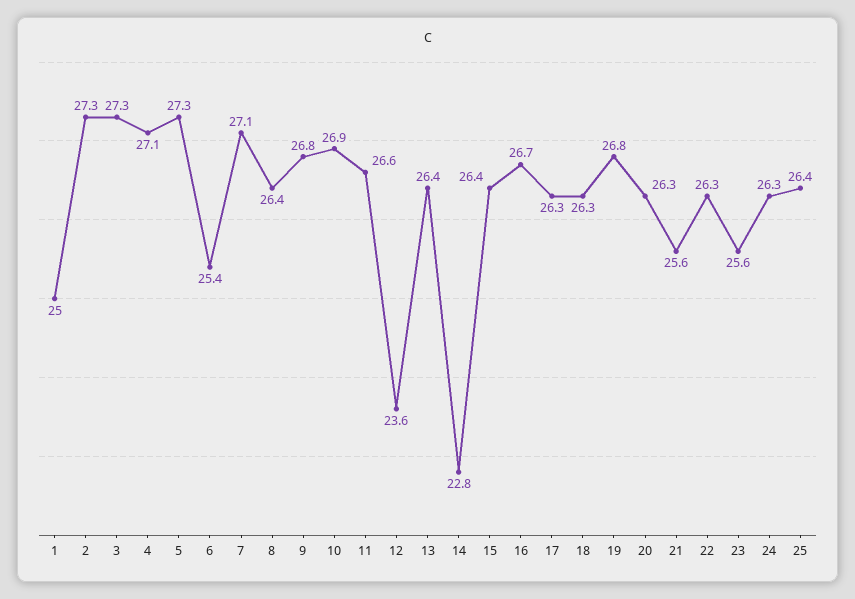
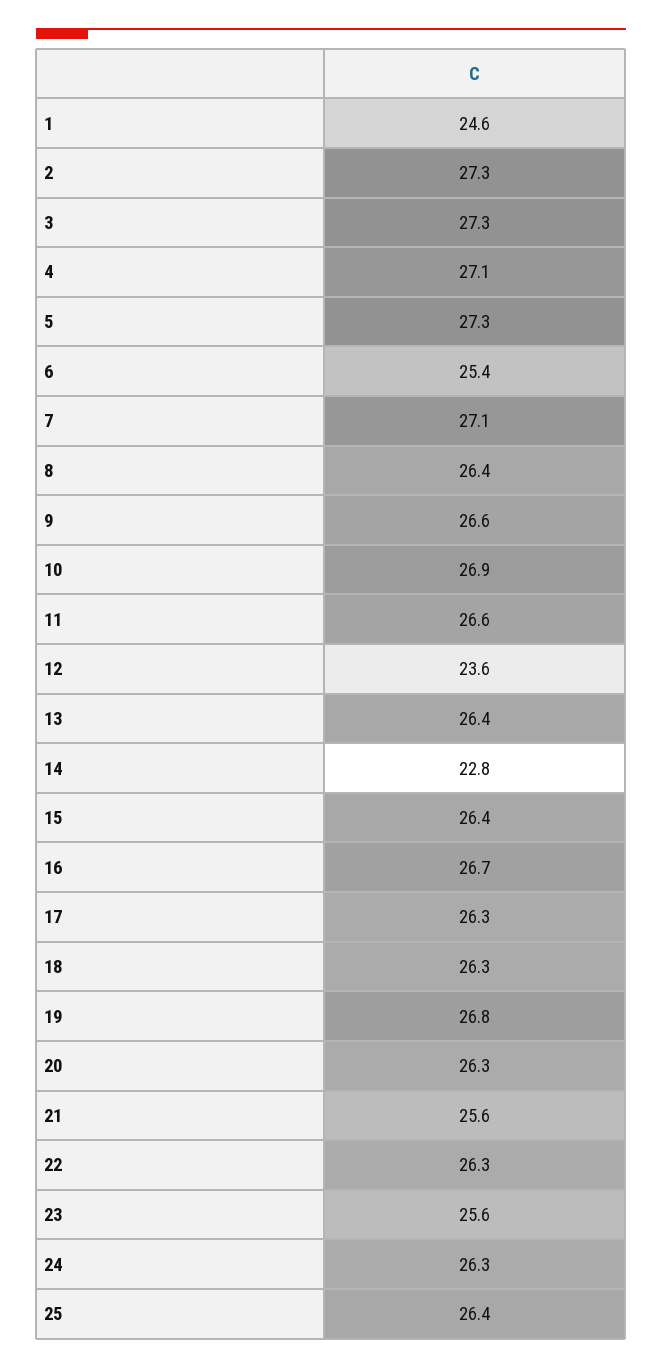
  {
-   "1": 25,
+   "1": 24.6,
    "2": 27.3,
    "3": 27.3,
    "4": 27.1,
    "5": 27.3,
    "6": 25.4,
    "7": 27.1,
    "8": 26.4,
-   "9": 26.8,
+   "9": 26.6,
    "10": 26.9,
    "11": 26.6,
    "12": 23.6,
    "13": 26.4,
    "14": 22.8,
    "15": 26.4,
    "16": 26.7,
    "17": 26.3,
    "18": 26.3,
    "19": 26.8,
    "20": 26.3,
    "21": 25.6,
    "22": 26.3,
    "23": 25.6,
    "24": 26.3,
    "25": 26.4
  }

